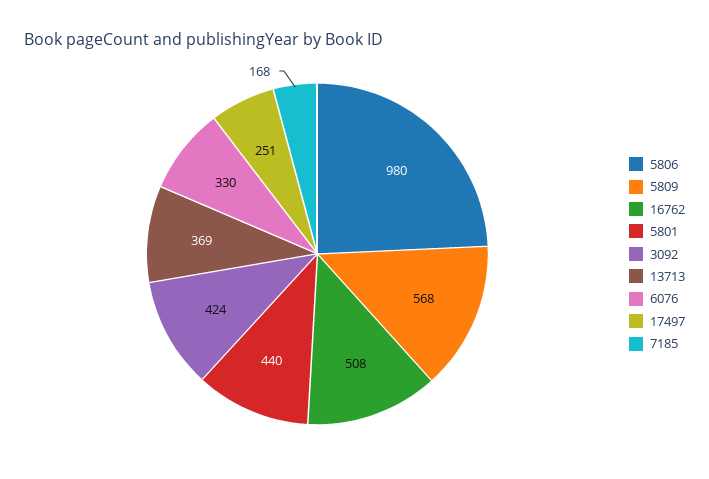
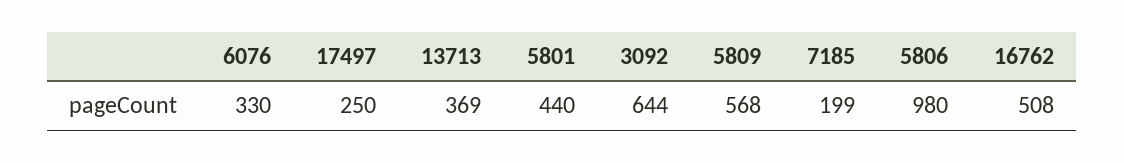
  {
    "5806": 980,
    "5809": 568,
    "16762": 508,
    "5801": 440,
-   "3092": 424,
+   "3092": 644,
    "13713": 369,
    "6076": 330,
-   "17497": 251,
+   "17497": 250,
-   "7185": 168
+   "7185": 199
  }

